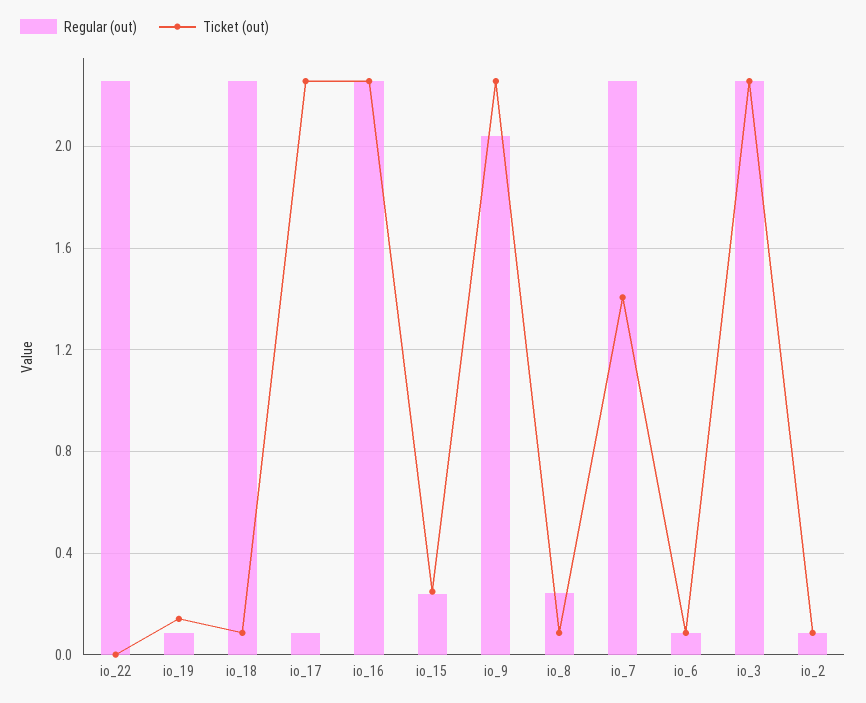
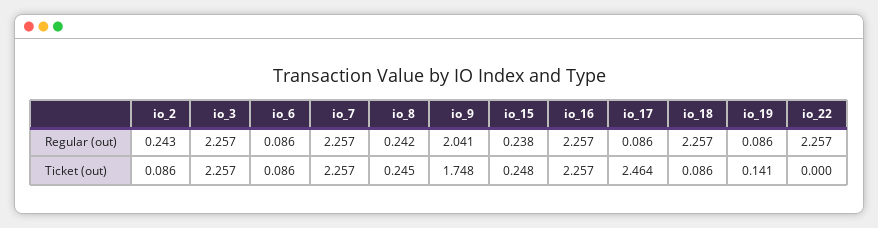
  {
    "Regular (out)": {
      "io_22": 2.257,
      "io_19": 0.086,
      "io_18": 2.257,
      "io_17": 0.086,
      "io_16": 2.257,
      "io_15": 0.238,
      "io_9": 2.041,
      "io_8": 0.242,
      "io_7": 2.257,
      "io_6": 0.086,
      "io_3": 2.257,
-     "io_2": 0.1
+     "io_2": 0.243
    },
    "Ticket (out)": {
      "io_22": 0,
      "io_19": 0.141,
      "io_18": 0.086,
-     "io_17": 2.25,
+     "io_17": 2.464,
      "io_16": 2.257,
      "io_15": 0.248,
-     "io_9": 2.25,
+     "io_9": 1.748,
-     "io_8": 0.1,
+     "io_8": 0.245,
-     "io_7": 1.4,
+     "io_7": 2.257,
      "io_6": 0.086,
      "io_3": 2.257,
      "io_2": 0.086
    }
  }

